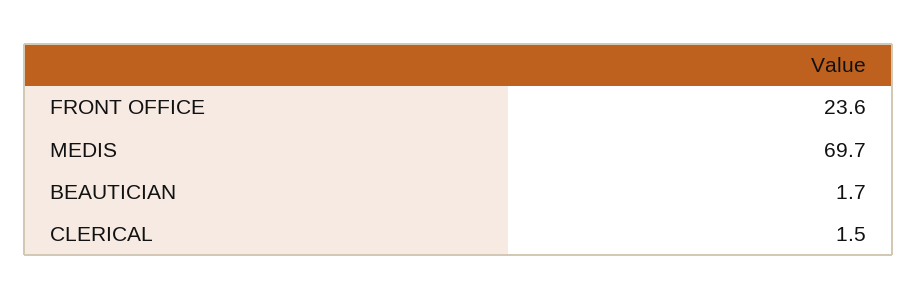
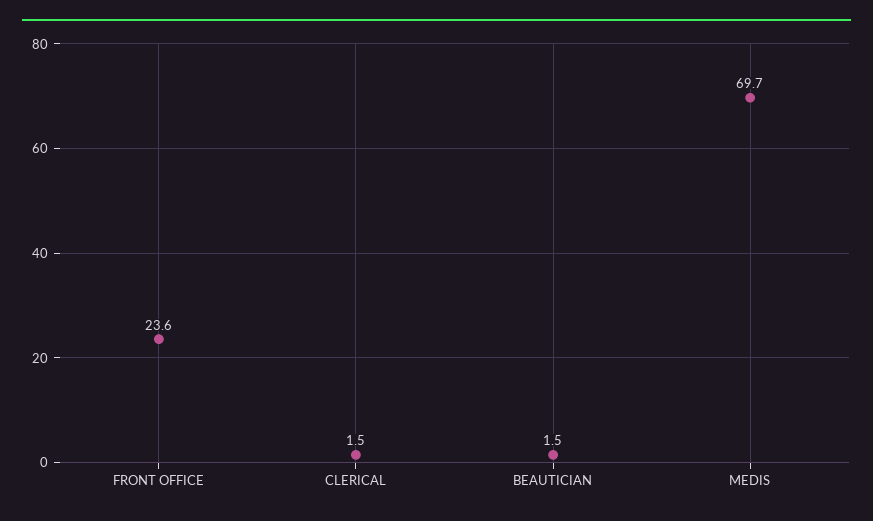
  {
    "FRONT OFFICE": 23.6,
    "MEDIS": 69.7,
-   "BEAUTICIAN": 1.7,
+   "BEAUTICIAN": 1.5,
    "CLERICAL": 1.5
  }

